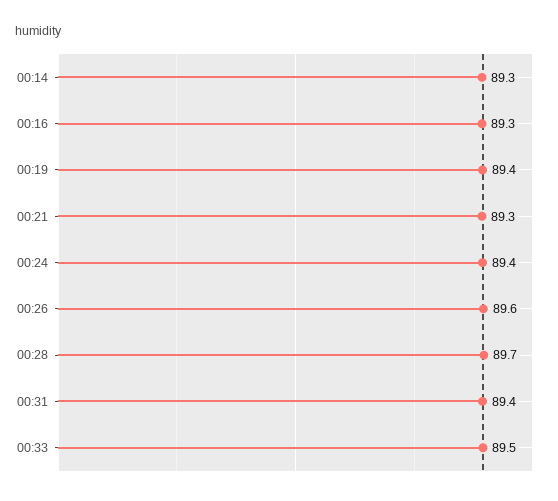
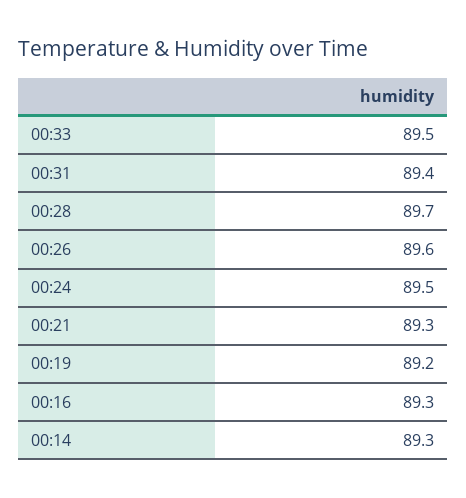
  {
    "00:14": 89.3,
    "00:16": 89.3,
-   "00:19": 89.4,
+   "00:19": 89.2,
    "00:21": 89.3,
-   "00:24": 89.4,
+   "00:24": 89.5,
    "00:26": 89.6,
    "00:28": 89.7,
    "00:31": 89.4,
    "00:33": 89.5
  }

